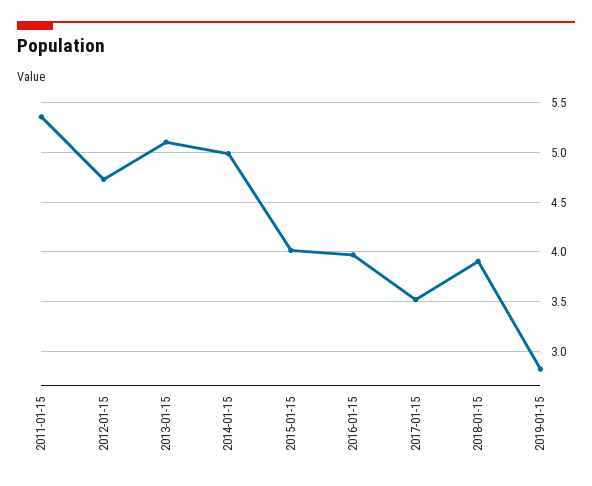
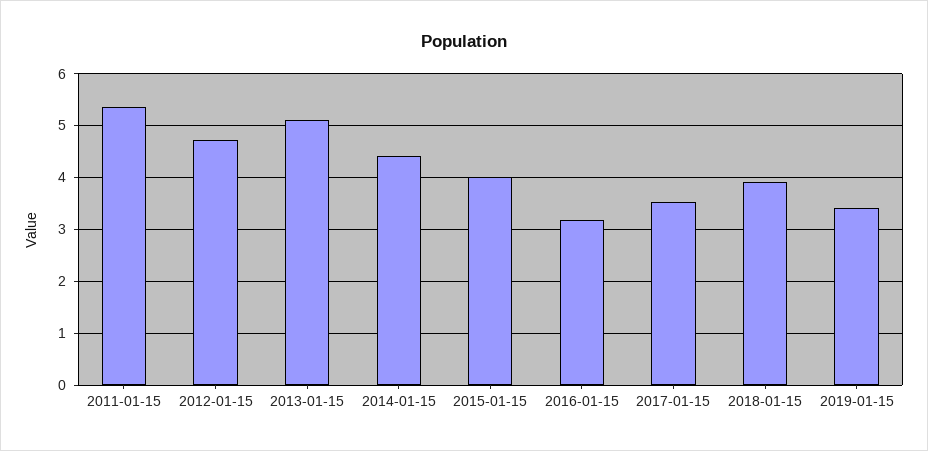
  {
    "2011-01-15": 5.4,
    "2012-01-15": 4.7,
    "2013-01-15": 5.1,
-   "2014-01-15": 5,
+   "2014-01-15": 4.4,
    "2015-01-15": 4,
-   "2016-01-15": 4,
+   "2016-01-15": 3.2,
    "2017-01-15": 3.5,
    "2018-01-15": 3.9,
-   "2019-01-15": 2.8
+   "2019-01-15": 3.4
  }

